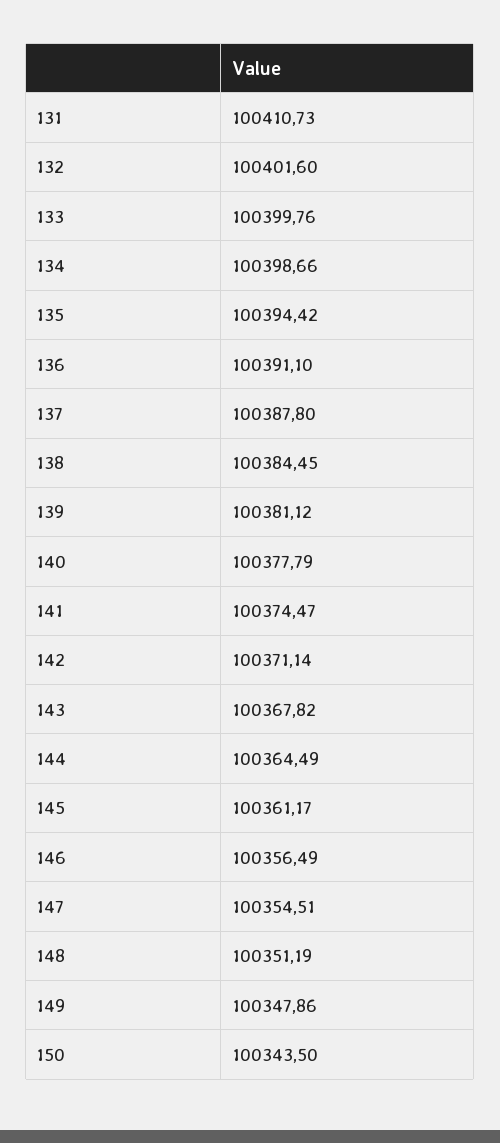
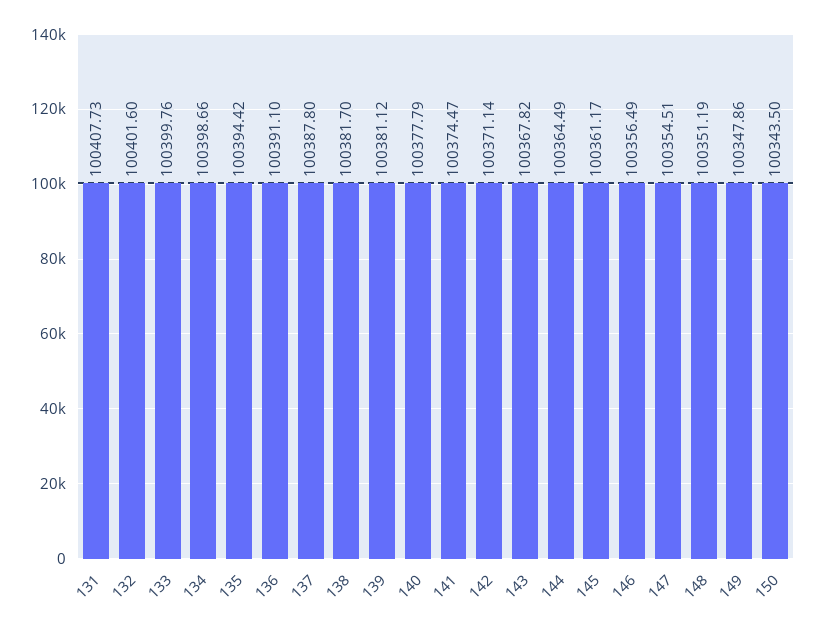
  {
-   "131": 100410.73,
+   "131": 100407.73,
    "132": 100401.6,
    "133": 100399.76,
    "134": 100398.66,
    "135": 100394.42,
    "136": 100391.1,
    "137": 100387.8,
-   "138": 100384.45,
+   "138": 100381.7,
    "139": 100381.12,
    "140": 100377.79,
    "141": 100374.47,
    "142": 100371.14,
    "143": 100367.82,
    "144": 100364.49,
    "145": 100361.17,
    "146": 100356.49,
    "147": 100354.51,
    "148": 100351.19,
    "149": 100347.86,
    "150": 100343.5
  }

